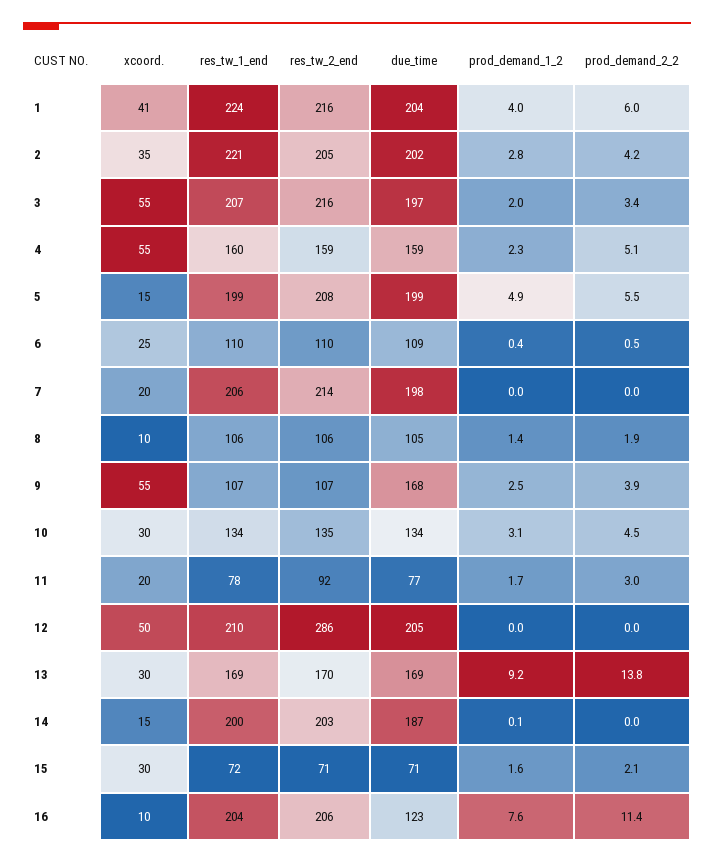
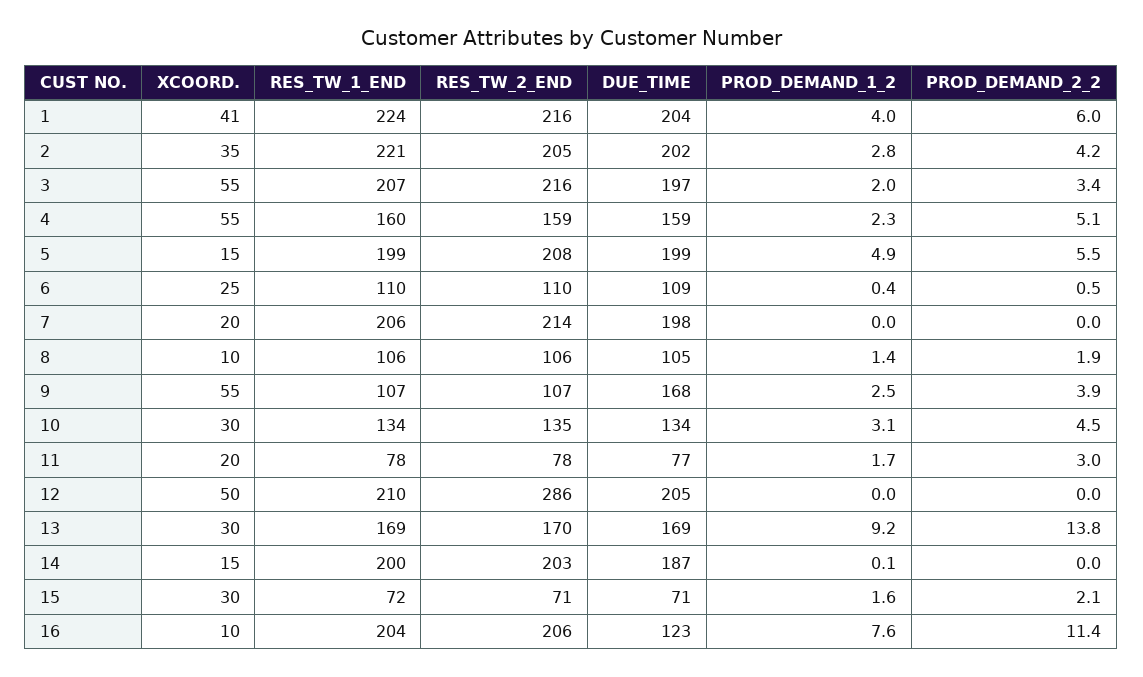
  {
    "xcoord.": {
      "1": 41,
      "2": 35,
      "3": 55,
      "4": 55,
      "5": 15,
      "6": 25,
      "7": 20,
      "8": 10,
      "9": 55,
      "10": 30,
      "11": 20,
      "12": 50,
      "13": 30,
      "14": 15,
      "15": 30,
      "16": 10
    },
    "res_tw_1_end": {
      "1": 224,
      "2": 221,
      "3": 207,
      "4": 160,
      "5": 199,
      "6": 110,
      "7": 206,
      "8": 106,
      "9": 107,
      "10": 134,
      "11": 78,
      "12": 210,
      "13": 169,
      "14": 200,
      "15": 72,
      "16": 204
    },
    "res_tw_2_end": {
      "1": 216,
      "2": 205,
      "3": 216,
      "4": 159,
      "5": 208,
      "6": 110,
      "7": 214,
      "8": 106,
      "9": 107,
      "10": 135,
-     "11": 92,
+     "11": 78,
      "12": 286,
      "13": 170,
      "14": 203,
      "15": 71,
      "16": 206
    },
    "due_time": {
      "1": 204,
      "2": 202,
      "3": 197,
      "4": 159,
      "5": 199,
      "6": 109,
      "7": 198,
      "8": 105,
      "9": 168,
      "10": 134,
      "11": 77,
      "12": 205,
      "13": 169,
      "14": 187,
      "15": 71,
      "16": 123
    },
    "prod_demand_1_2": {
      "1": 4,
      "2": 2.8,
      "3": 2,
      "4": 2.3,
      "5": 4.9,
      "6": 0.4,
      "7": 0,
      "8": 1.4,
      "9": 2.5,
      "10": 3.1,
      "11": 1.7,
      "12": 0,
      "13": 9.2,
      "14": 0.1,
      "15": 1.6,
      "16": 7.6
    },
    "prod_demand_2_2": {
      "1": 6,
      "2": 4.2,
      "3": 3.4,
      "4": 5.1,
      "5": 5.5,
      "6": 0.5,
      "7": 0,
      "8": 1.9,
      "9": 3.9,
      "10": 4.5,
      "11": 3,
      "12": 0,
      "13": 13.8,
      "14": 0,
      "15": 2.1,
      "16": 11.4
    }
  }

